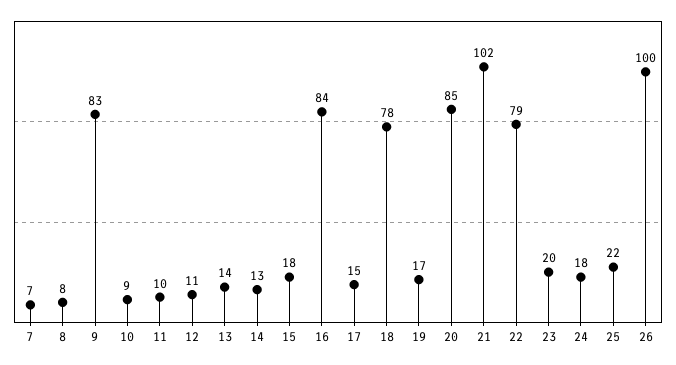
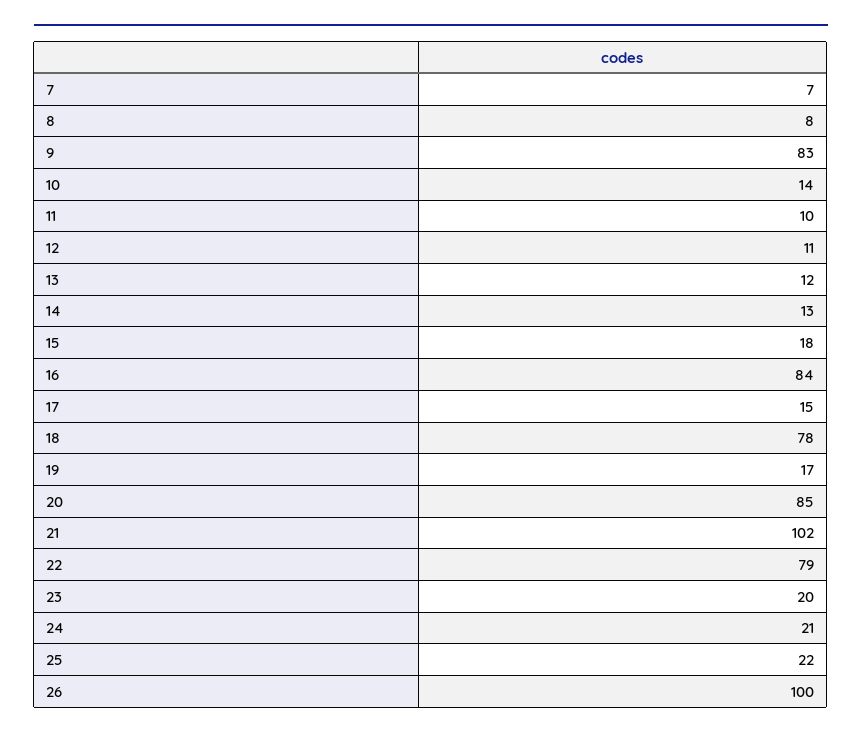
  {
    "7": 7,
    "8": 8,
    "9": 83,
-   "10": 9,
+   "10": 14,
    "11": 10,
    "12": 11,
-   "13": 14,
+   "13": 12,
    "14": 13,
    "15": 18,
    "16": 84,
    "17": 15,
    "18": 78,
    "19": 17,
    "20": 85,
    "21": 102,
    "22": 79,
    "23": 20,
-   "24": 18,
+   "24": 21,
    "25": 22,
    "26": 100
  }

